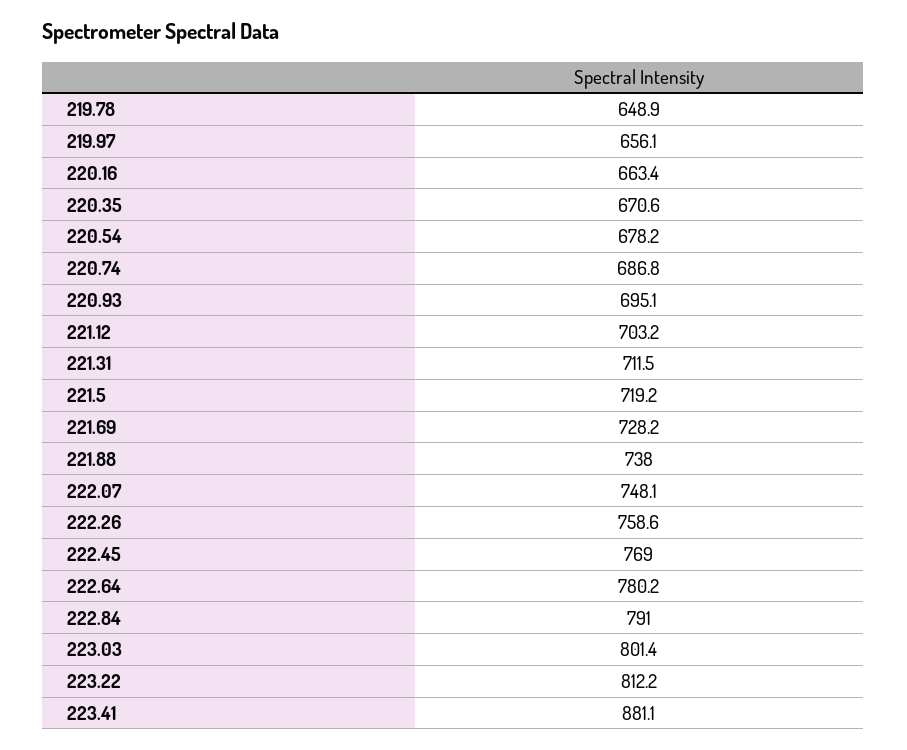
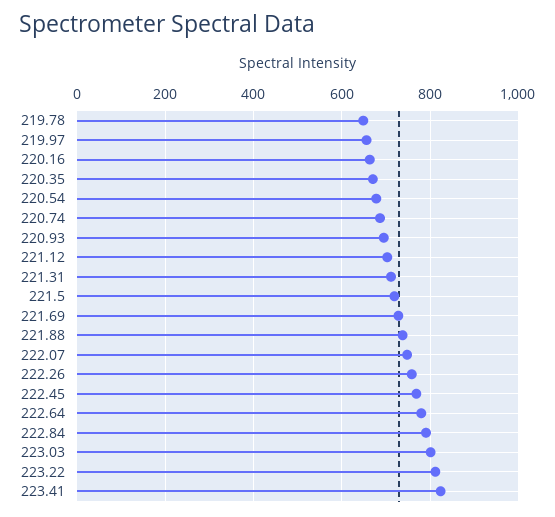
  {
    "219.78": 648.9,
    "219.97": 656.1,
    "220.16": 663.4,
    "220.35": 670.6,
    "220.54": 678.2,
    "220.74": 686.8,
    "220.93": 695.1,
    "221.12": 703.2,
    "221.31": 711.5,
    "221.5": 719.2,
    "221.69": 728.2,
    "221.88": 738,
    "222.07": 748.1,
    "222.26": 758.6,
    "222.45": 769,
    "222.64": 780.2,
    "222.84": 791,
    "223.03": 801.4,
    "223.22": 812.2,
-   "223.41": 881.1
+   "223.41": 820
  }

